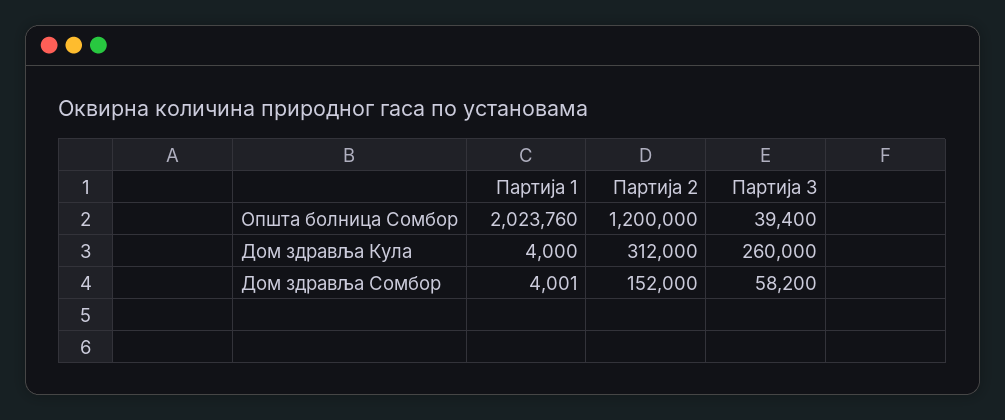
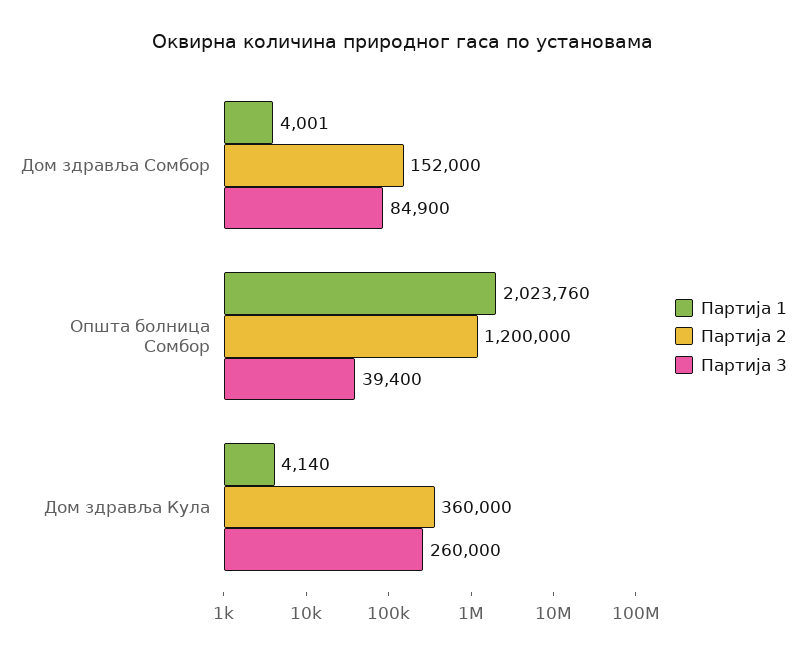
  {
    "Партија 1": {
      "Општа болница Сомбор": 2023760,
-     "Дом здравља Кула": 4000,
+     "Дом здравља Кула": 4140,
      "Дом здравља Сомбор": 4001
    },
    "Партија 2": {
      "Општа болница Сомбор": 1200000,
-     "Дом здравља Кула": 312000,
+     "Дом здравља Кула": 360000,
      "Дом здравља Сомбор": 152000
    },
    "Партија 3": {
      "Општа болница Сомбор": 39400,
      "Дом здравља Кула": 260000,
-     "Дом здравља Сомбор": 58200
+     "Дом здравља Сомбор": 84900
    }
  }

